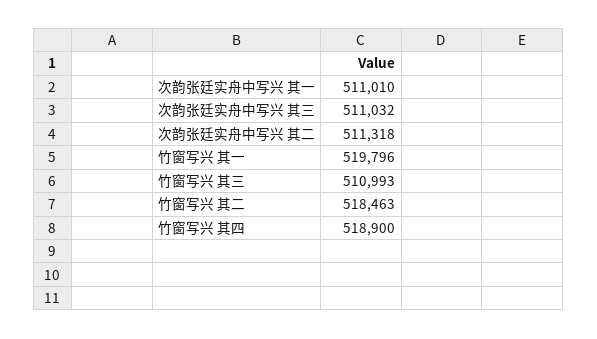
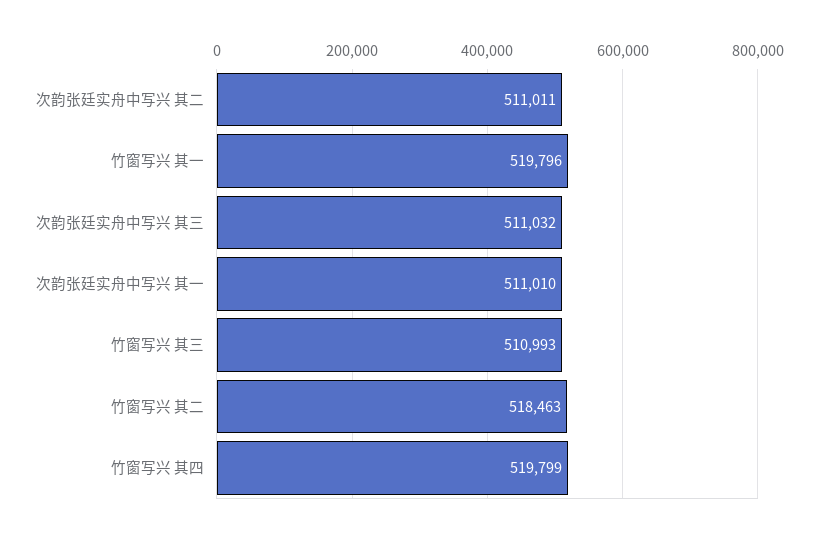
  {
    "次韵张廷实舟中写兴 其一": 511010,
    "次韵张廷实舟中写兴 其三": 511032,
-   "次韵张廷实舟中写兴 其二": 511318,
+   "次韵张廷实舟中写兴 其二": 511011,
    "竹窗写兴 其一": 519796,
    "竹窗写兴 其三": 510993,
    "竹窗写兴 其二": 518463,
-   "竹窗写兴 其四": 518900
+   "竹窗写兴 其四": 519799
  }

